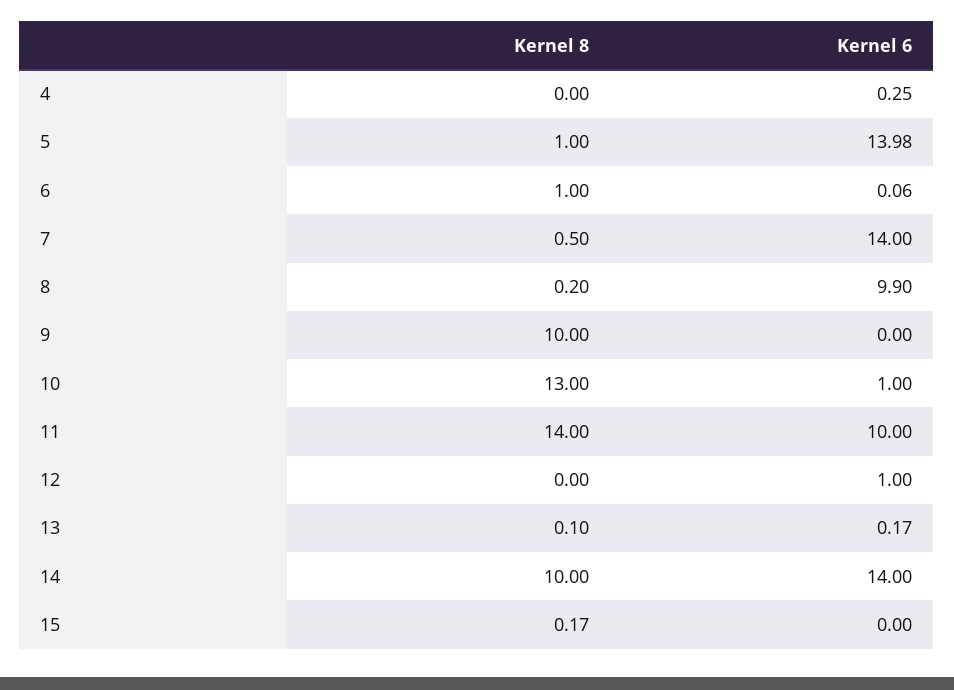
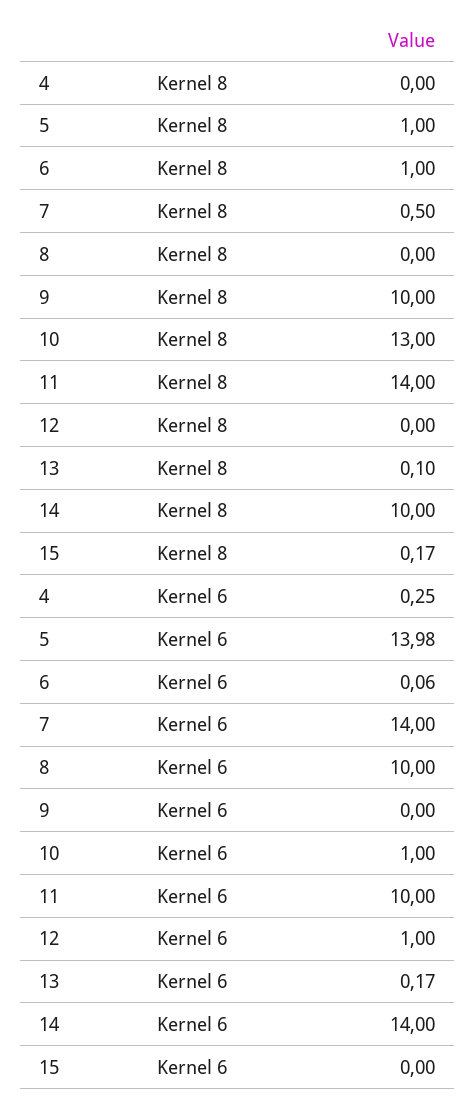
  {
    "Kernel 8": {
      "4": 0,
      "5": 1,
      "6": 1,
      "7": 0.5,
-     "8": 0.2,
+     "8": 0,
      "9": 10,
      "10": 13,
      "11": 14,
      "12": 0,
      "13": 0.1,
      "14": 10,
      "15": 0.17
    },
    "Kernel 6": {
      "4": 0.25,
      "5": 13.98,
      "6": 0.06,
      "7": 14,
-     "8": 9.9,
+     "8": 10,
      "9": 0,
      "10": 1,
      "11": 10,
      "12": 1,
      "13": 0.17,
      "14": 14,
      "15": 0
    }
  }

